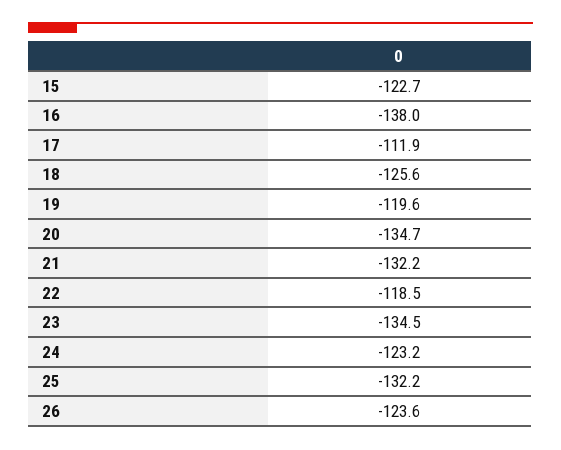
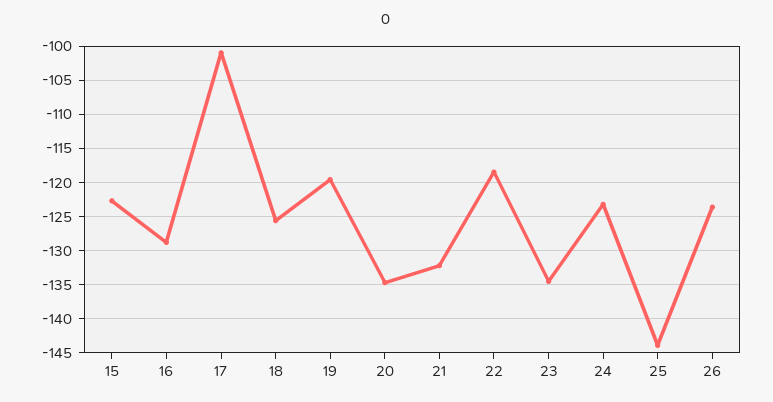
  {
    "15": -122.7,
-   "16": -138,
+   "16": -129,
-   "17": -111.9,
+   "17": -101,
    "18": -125.6,
    "19": -119.6,
    "20": -134.7,
    "21": -132.2,
    "22": -118.5,
    "23": -134.5,
    "24": -123.2,
-   "25": -132.2,
+   "25": -144,
    "26": -123.6
  }

